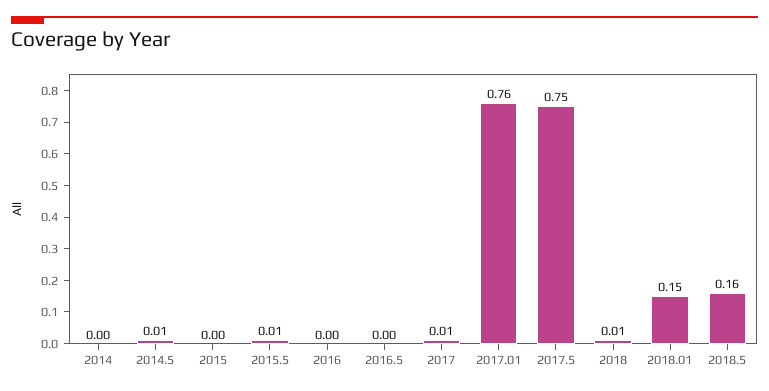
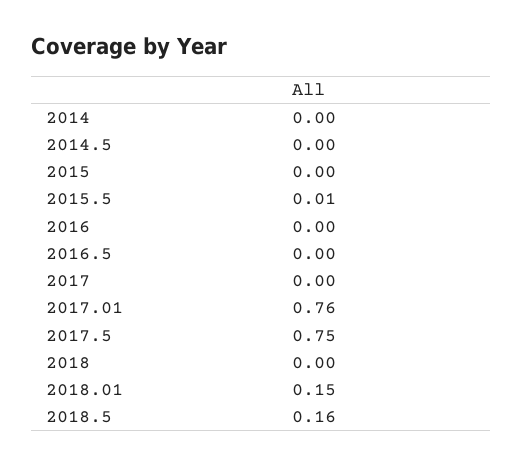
  {
    "2014": 0,
-   "2014.5": 0.01,
+   "2014.5": 0,
    "2015": 0,
    "2015.5": 0.01,
    "2016": 0,
    "2016.5": 0,
-   "2017": 0.01,
+   "2017": 0,
    "2017.01": 0.76,
    "2017.5": 0.75,
-   "2018": 0.01,
+   "2018": 0,
    "2018.01": 0.15,
    "2018.5": 0.16
  }

